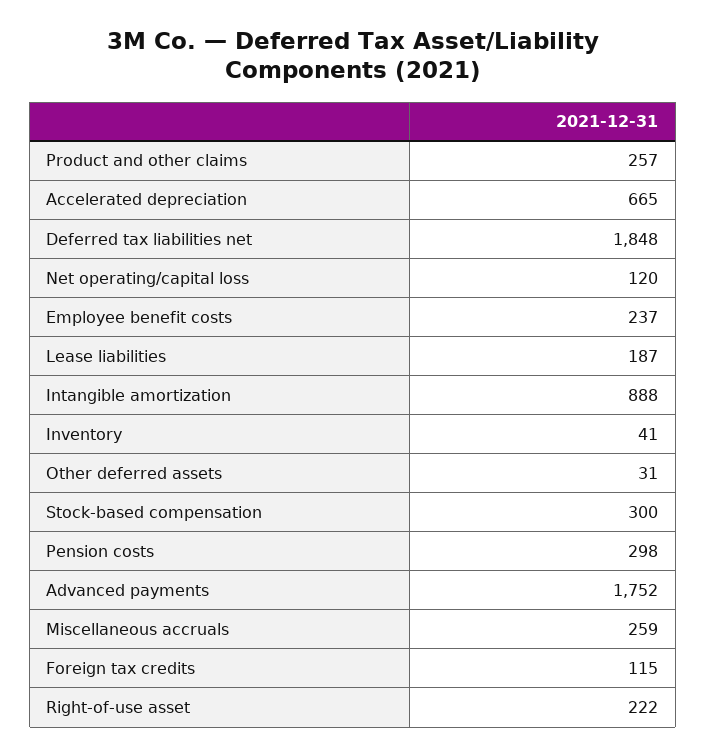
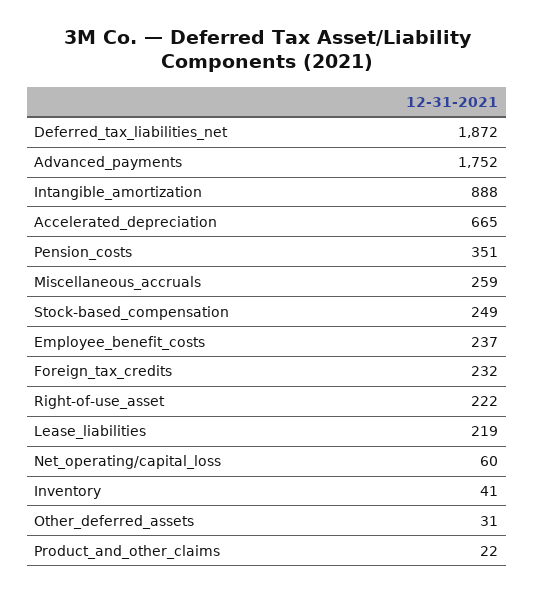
  {
-   "Product and other claims": 257,
+   "Product and other claims": 22,
    "Accelerated depreciation": 665,
-   "Deferred tax liabilities net": 1848,
+   "Deferred tax liabilities net": 1872,
-   "Net operating/capital loss": 120,
+   "Net operating/capital loss": 60,
    "Employee benefit costs": 237,
-   "Lease liabilities": 187,
+   "Lease liabilities": 219,
    "Intangible amortization": 888,
    "Inventory": 41,
    "Other deferred assets": 31,
-   "Stock-based compensation": 300,
+   "Stock-based compensation": 249,
-   "Pension costs": 298,
+   "Pension costs": 351,
    "Advanced payments": 1752,
    "Miscellaneous accruals": 259,
-   "Foreign tax credits": 115,
+   "Foreign tax credits": 232,
    "Right-of-use asset": 222
  }

